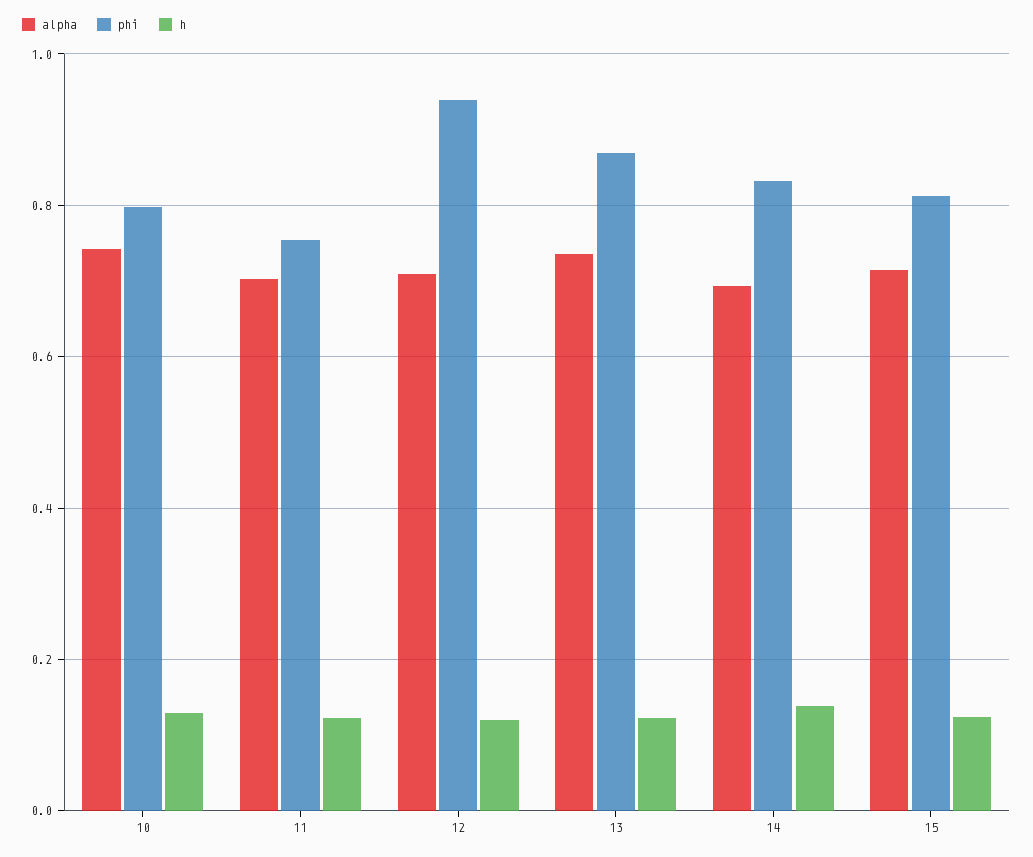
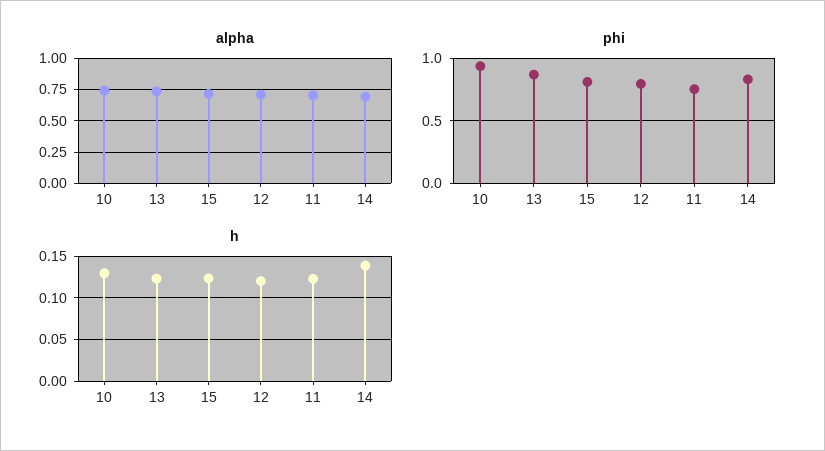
  {
    "alpha": {
      "10": 0.74,
      "11": 0.7,
      "12": 0.7,
      "13": 0.74,
      "14": 0.7,
      "15": 0.72
    },
    "phi": {
-     "10": 0.8,
+     "10": 0.95,
      "11": 0.76,
-     "12": 0.94,
+     "12": 0.8,
      "13": 0.86,
      "14": 0.84,
      "15": 0.82
    },
    "h": {
      "10": 0.13,
      "11": 0.12,
      "12": 0.12,
      "13": 0.12,
      "14": 0.14,
      "15": 0.12
    }
  }

